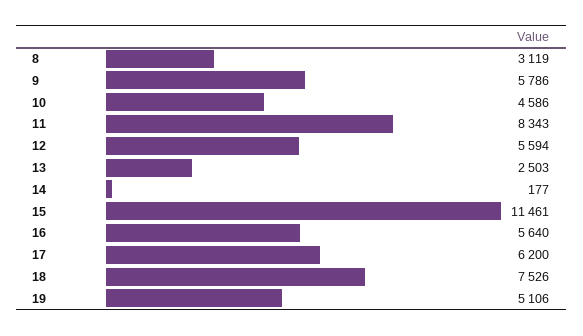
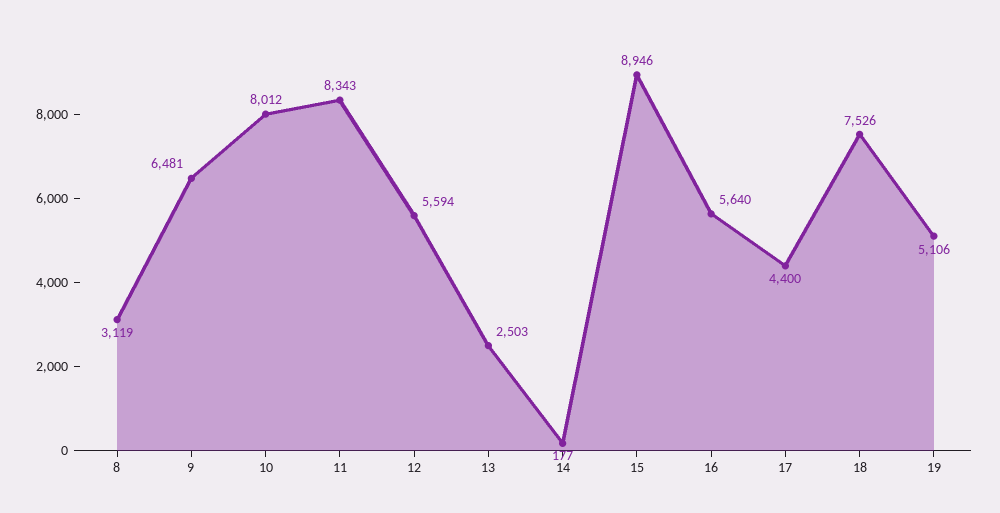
  {
    "8": 3119,
-   "9": 5786,
+   "9": 6481,
-   "10": 4586,
+   "10": 8012,
    "11": 8343,
    "12": 5594,
    "13": 2503,
    "14": 177,
-   "15": 11461,
+   "15": 8946,
    "16": 5640,
-   "17": 6200,
+   "17": 4400,
    "18": 7526,
    "19": 5106
  }

